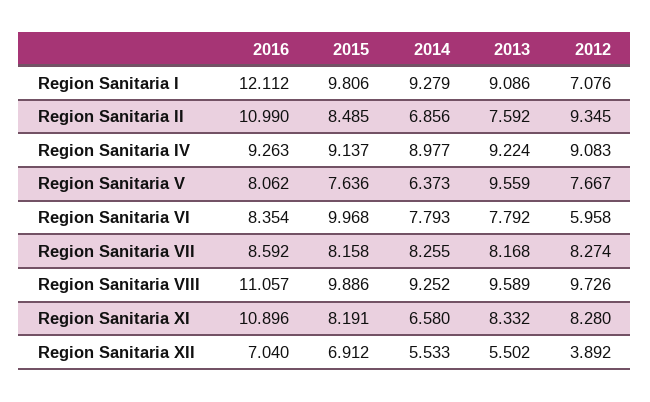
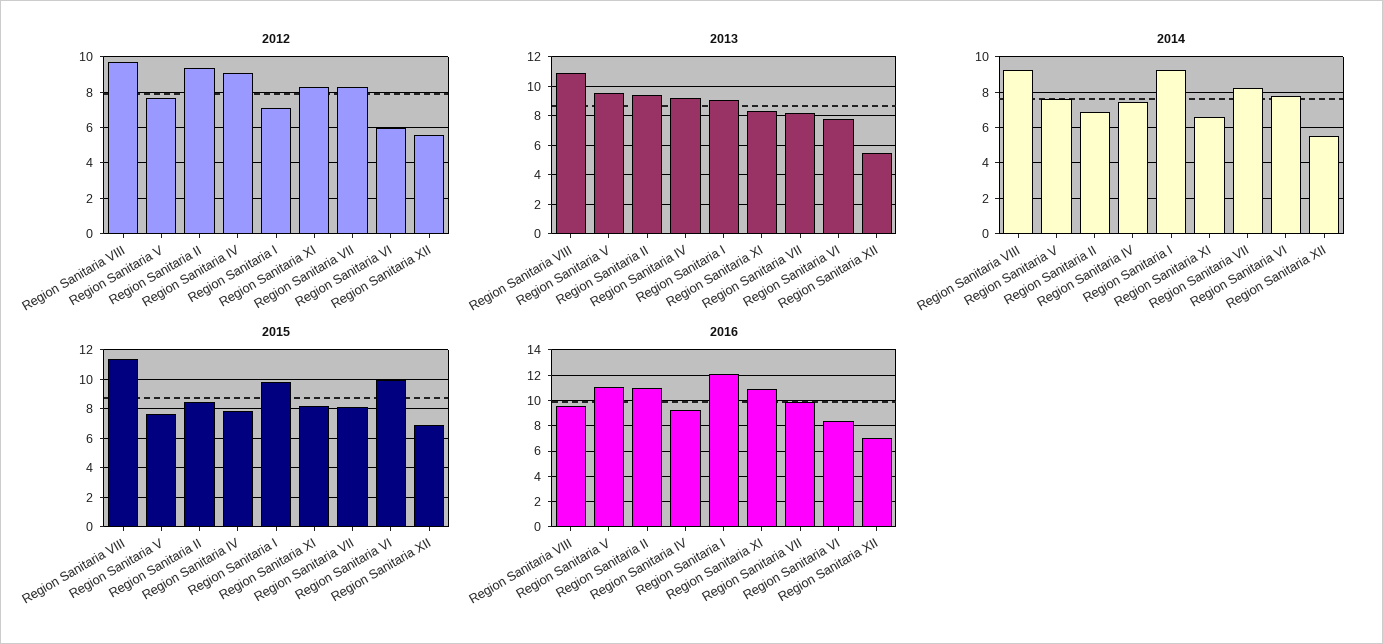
  {
    "2016": {
      "Region Sanitaria I": 12.112,
      "Region Sanitaria II": 10.99,
      "Region Sanitaria IV": 9.263,
-     "Region Sanitaria V": 8.062,
+     "Region Sanitaria V": 11,
      "Region Sanitaria VI": 8.354,
-     "Region Sanitaria VII": 8.592,
+     "Region Sanitaria VII": 10,
-     "Region Sanitaria VIII": 11.057,
+     "Region Sanitaria VIII": 9.5,
      "Region Sanitaria XI": 10.896,
      "Region Sanitaria XII": 7.04
    },
    "2015": {
      "Region Sanitaria I": 9.806,
      "Region Sanitaria II": 8.485,
-     "Region Sanitaria IV": 9.137,
+     "Region Sanitaria IV": 8,
      "Region Sanitaria V": 7.636,
      "Region Sanitaria VI": 9.968,
      "Region Sanitaria VII": 8.158,
-     "Region Sanitaria VIII": 9.886,
+     "Region Sanitaria VIII": 11.5,
      "Region Sanitaria XI": 8.191,
      "Region Sanitaria XII": 6.912
    },
    "2014": {
      "Region Sanitaria I": 9.279,
      "Region Sanitaria II": 6.856,
-     "Region Sanitaria IV": 8.977,
+     "Region Sanitaria IV": 7.5,
-     "Region Sanitaria V": 6.373,
+     "Region Sanitaria V": 7.5,
      "Region Sanitaria VI": 7.793,
      "Region Sanitaria VII": 8.255,
      "Region Sanitaria VIII": 9.252,
      "Region Sanitaria XI": 6.58,
      "Region Sanitaria XII": 5.533
    },
    "2013": {
      "Region Sanitaria I": 9.086,
-     "Region Sanitaria II": 7.592,
+     "Region Sanitaria II": 9.5,
      "Region Sanitaria IV": 9.224,
      "Region Sanitaria V": 9.559,
      "Region Sanitaria VI": 7.792,
      "Region Sanitaria VII": 8.168,
-     "Region Sanitaria VIII": 9.589,
+     "Region Sanitaria VIII": 11,
      "Region Sanitaria XI": 8.332,
      "Region Sanitaria XII": 5.502
    },
    "2012": {
      "Region Sanitaria I": 7.076,
      "Region Sanitaria II": 9.345,
      "Region Sanitaria IV": 9.083,
      "Region Sanitaria V": 7.667,
      "Region Sanitaria VI": 5.958,
      "Region Sanitaria VII": 8.274,
      "Region Sanitaria VIII": 9.726,
      "Region Sanitaria XI": 8.28,
-     "Region Sanitaria XII": 3.892
+     "Region Sanitaria XII": 5.5
    }
  }

